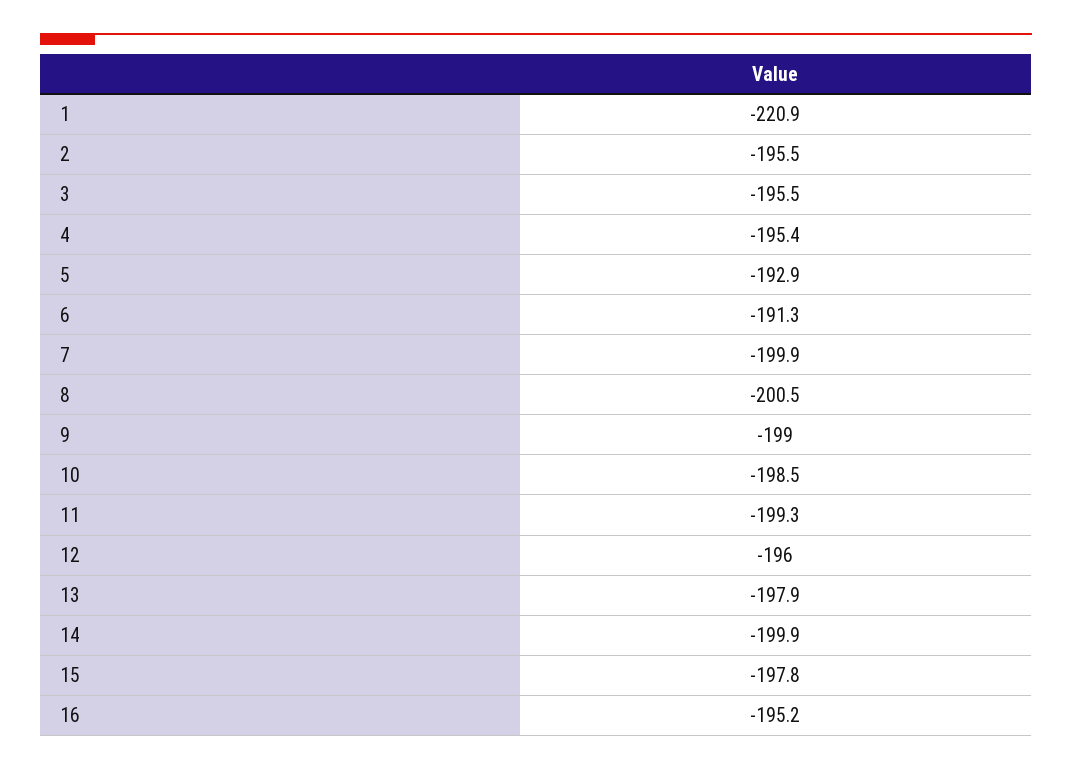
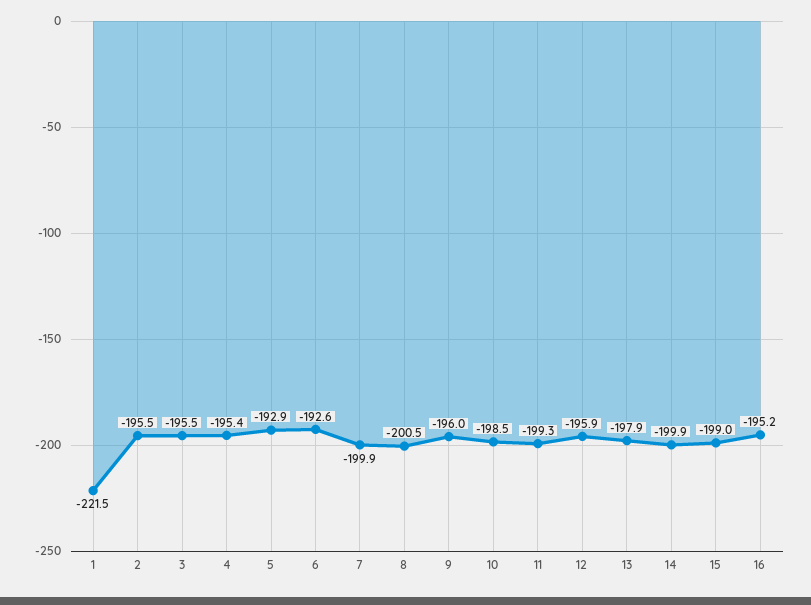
  {
-   "1": -220.9,
+   "1": -221.5,
    "2": -195.5,
    "3": -195.5,
    "4": -195.4,
    "5": -192.9,
-   "6": -191.3,
+   "6": -192.6,
    "7": -199.9,
    "8": -200.5,
-   "9": -199,
+   "9": -196,
    "10": -198.5,
    "11": -199.3,
-   "12": -196,
+   "12": -195.9,
    "13": -197.9,
    "14": -199.9,
-   "15": -197.8,
+   "15": -199,
    "16": -195.2
  }

